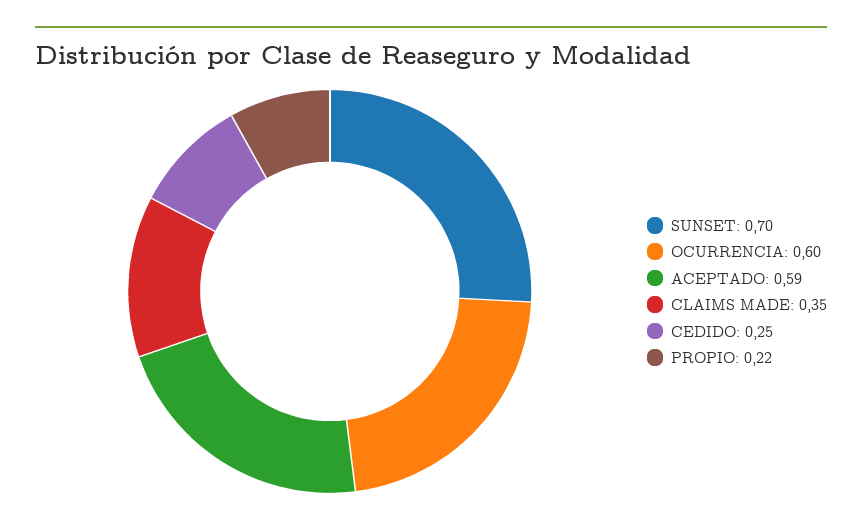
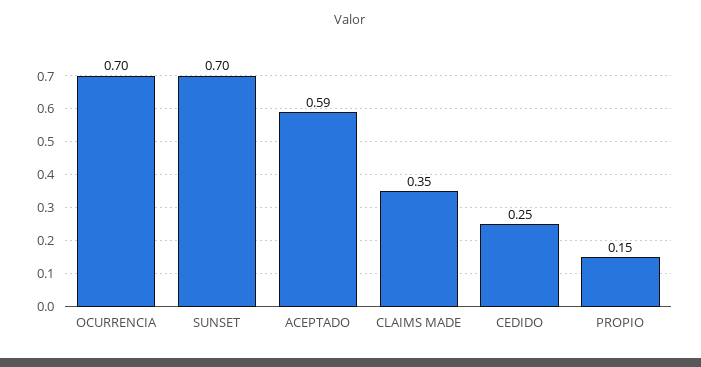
  {
    "SUNSET": 0.7,
-   "OCURRENCIA": 0.6,
+   "OCURRENCIA": 0.7,
    "ACEPTADO": 0.59,
    "CLAIMS MADE": 0.35,
    "CEDIDO": 0.25,
-   "PROPIO": 0.22
+   "PROPIO": 0.15
  }

